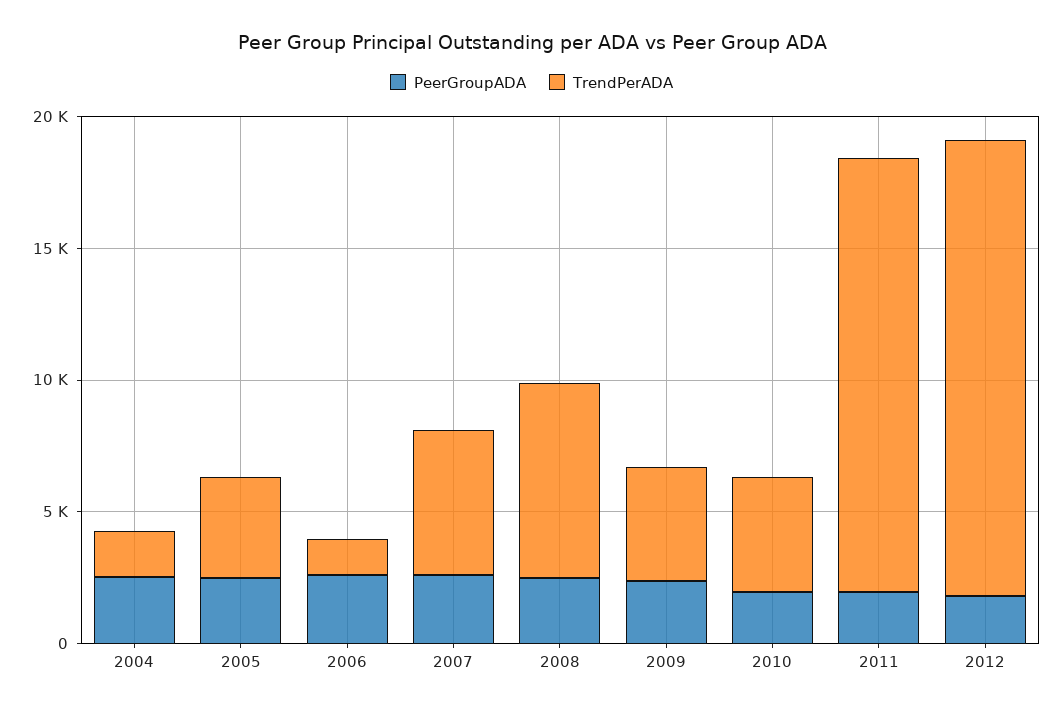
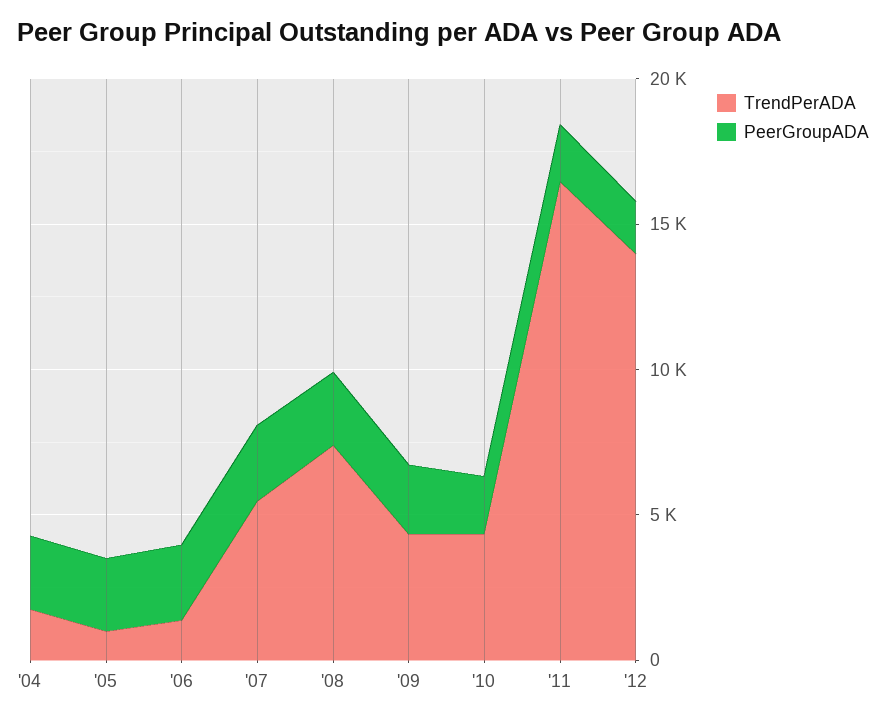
  {
    "PeerGroupADA": {
      "2004": 3000,
      "2005": 3000,
      "2006": 3000,
      "2007": 3000,
      "2008": 3000,
      "2009": 2000,
      "2010": 2000,
      "2011": 2000,
      "2012": 2000
    },
    "TrendPerADA": {
      "2004": 2000,
-     "2005": 4000,
+     "2005": 1000,
      "2006": 1000,
      "2007": 5000,
      "2008": 7000,
      "2009": 4000,
      "2010": 4000,
      "2011": 16000,
-     "2012": 17000
+     "2012": 14000
    }
  }

